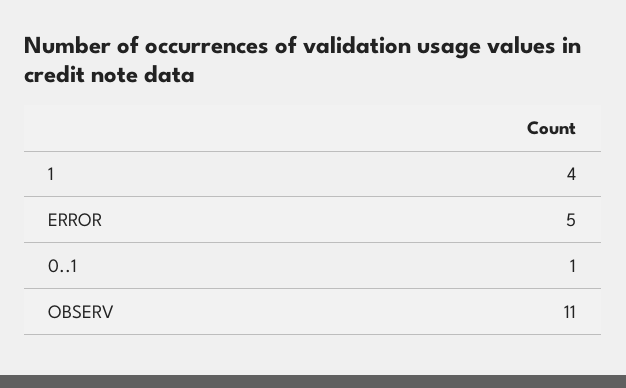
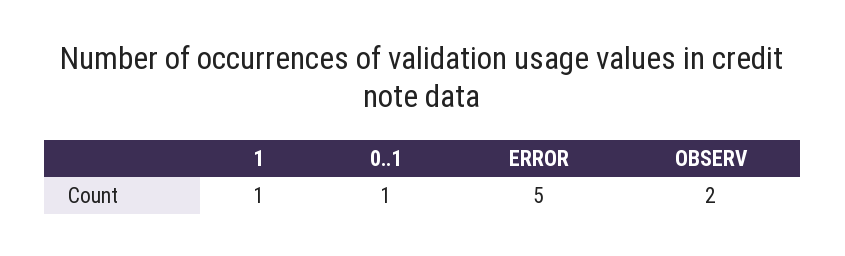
  {
-   "1": 4,
+   "1": 1,
    "ERROR": 5,
    "0..1": 1,
-   "OBSERV": 11
+   "OBSERV": 2
  }

